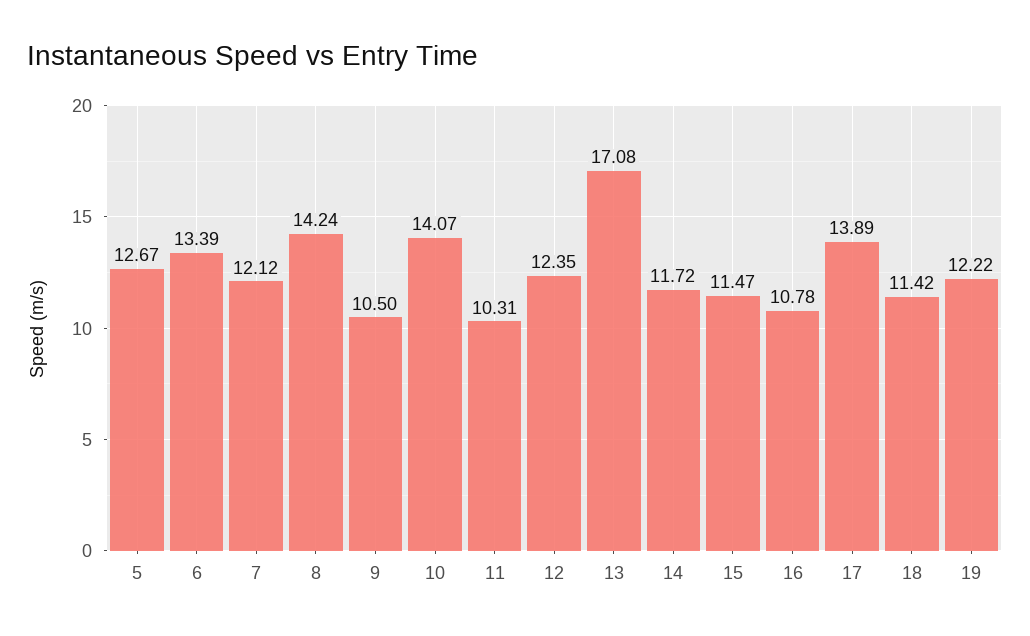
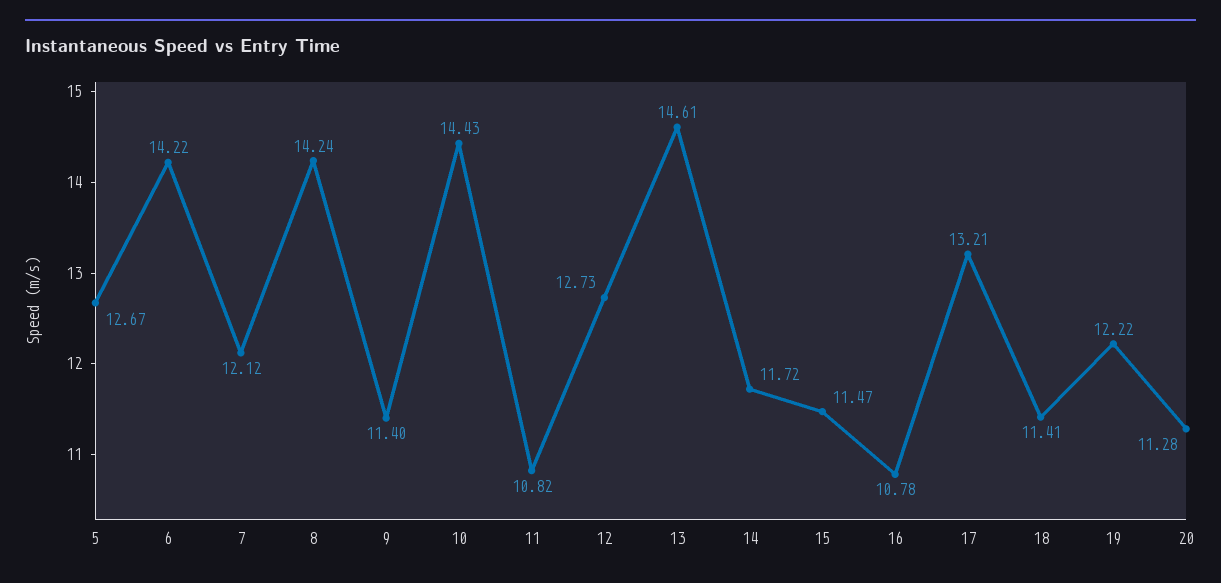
  {
    "5": 12.67,
-   "6": 13.39,
+   "6": 14.22,
    "7": 12.12,
    "8": 14.24,
-   "9": 10.5,
+   "9": 11.4,
-   "10": 14.07,
+   "10": 14.43,
-   "11": 10.31,
+   "11": 10.82,
-   "12": 12.35,
+   "12": 12.73,
-   "13": 17.08,
+   "13": 14.61,
    "14": 11.72,
    "15": 11.47,
    "16": 10.78,
-   "17": 13.89,
+   "17": 13.21,
-   "18": 11.42,
+   "18": 11.41,
-   "19": 12.22
+   "19": 12.22,
+   "20": 11.28
  }

